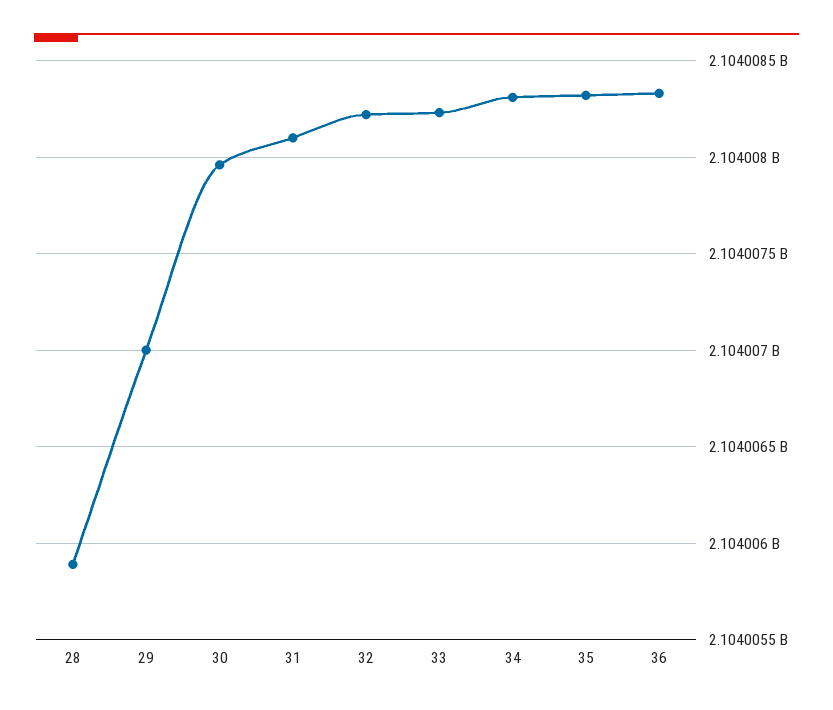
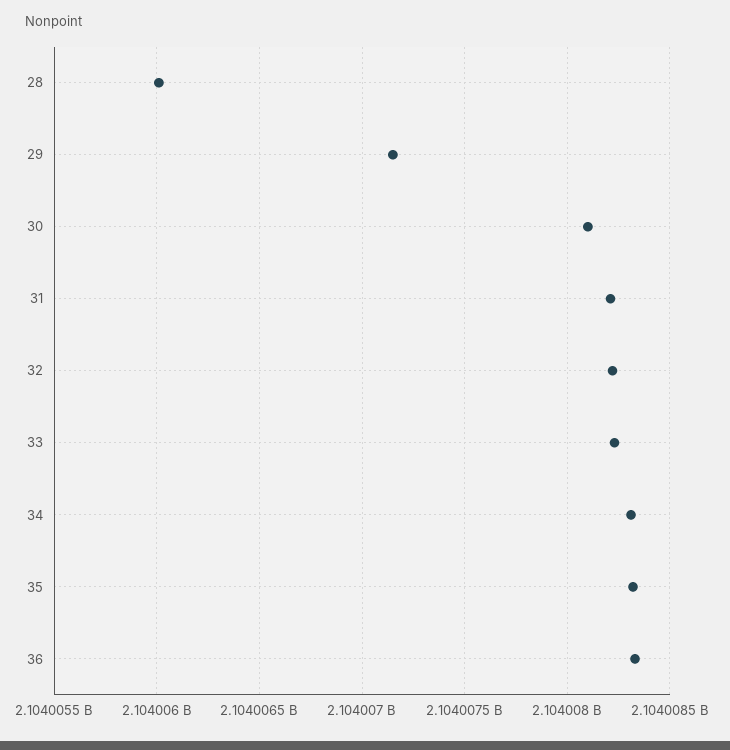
  {
-   "28": 2104005900,
+   "28": 2104006000,
-   "29": 2104007000,
+   "29": 2104007150,
-   "30": 2104007950,
+   "30": 2104008100,
-   "31": 2104008100,
+   "31": 2104008200,
    "32": 2104008200,
    "33": 2104008250,
    "34": 2104008300,
    "35": 2104008300,
    "36": 2104008350
  }

